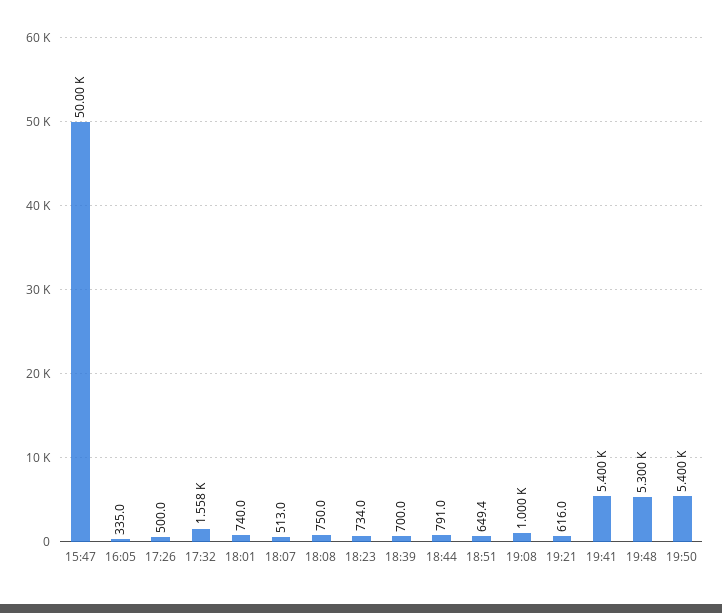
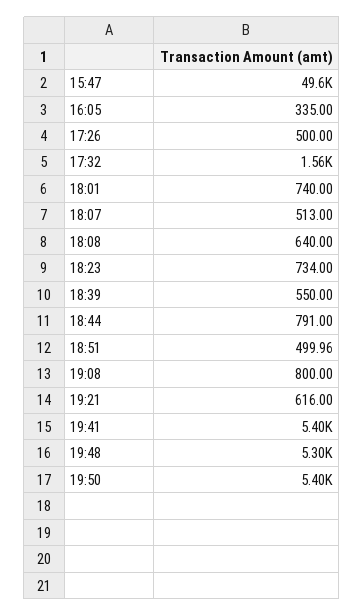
  {
-   "15:47": 50000,
+   "15:47": 49600,
    "16:05": 335,
    "17:26": 500,
    "17:32": 1558,
    "18:01": 740,
    "18:07": 513,
-   "18:08": 750,
+   "18:08": 640,
    "18:23": 734,
-   "18:39": 700,
+   "18:39": 550,
    "18:44": 791,
-   "18:51": 649.4,
+   "18:51": 499.96,
-   "19:08": 1000,
+   "19:08": 800,
    "19:21": 616,
    "19:41": 5400,
    "19:48": 5300,
    "19:50": 5400
  }

